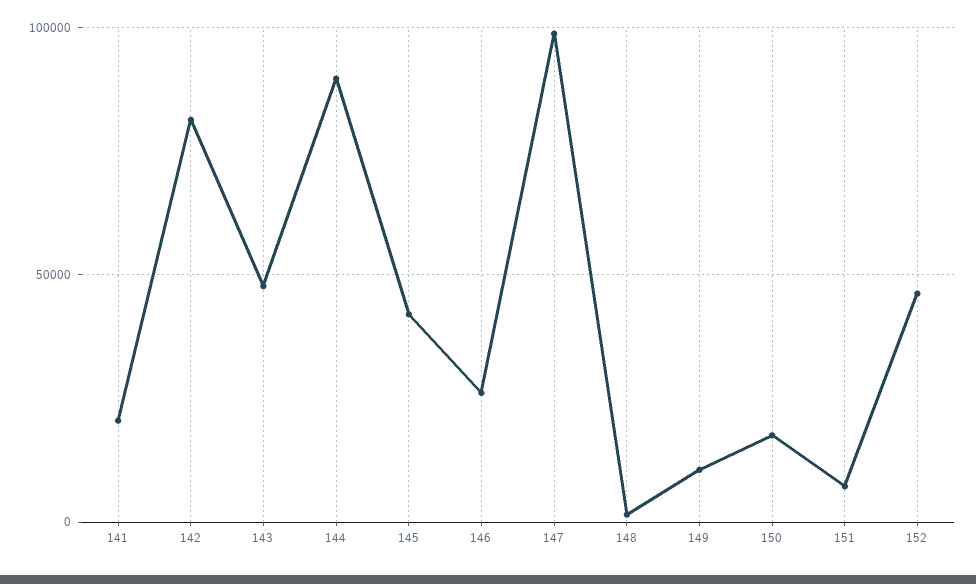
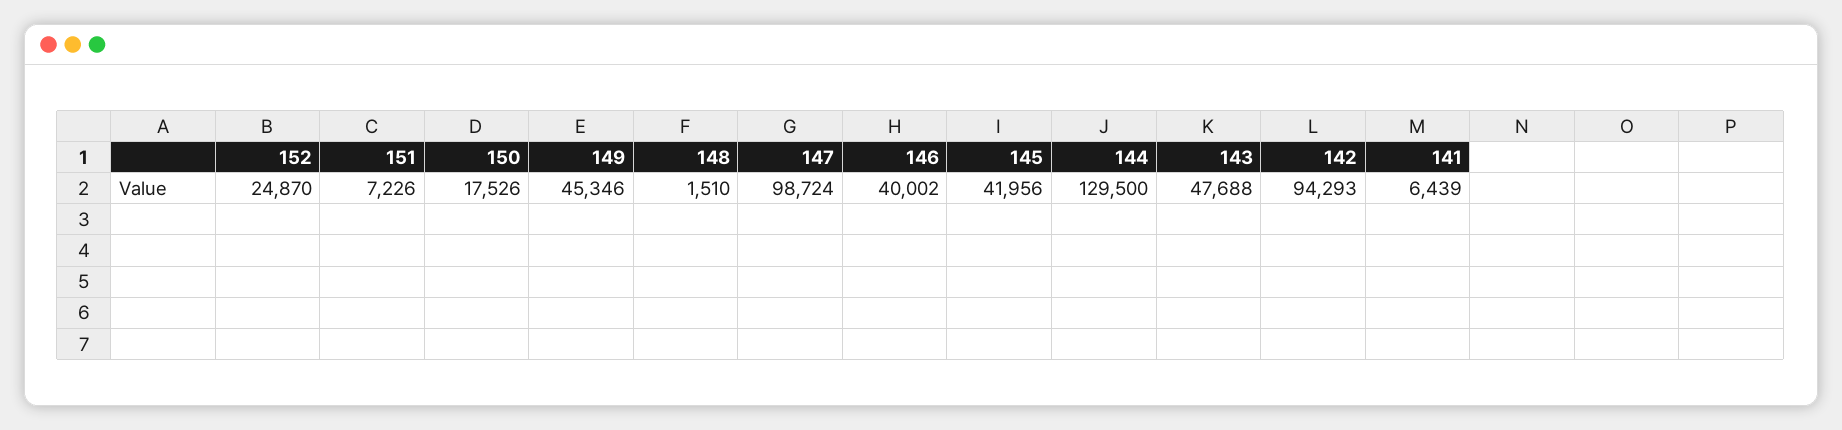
  {
-   "141": 20000,
+   "141": 6439,
-   "142": 80000,
+   "142": 94293,
    "143": 47688,
-   "144": 90000,
+   "144": 129500,
    "145": 41956,
-   "146": 25000,
+   "146": 40002,
    "147": 98724,
    "148": 1510,
-   "149": 10000,
+   "149": 45346,
    "150": 17526,
    "151": 7226,
-   "152": 45000
+   "152": 24870
  }

